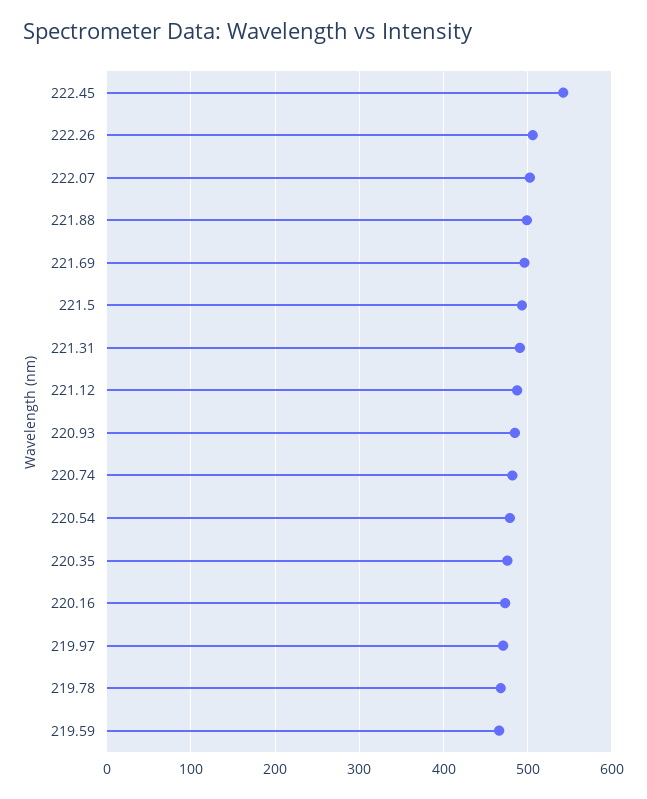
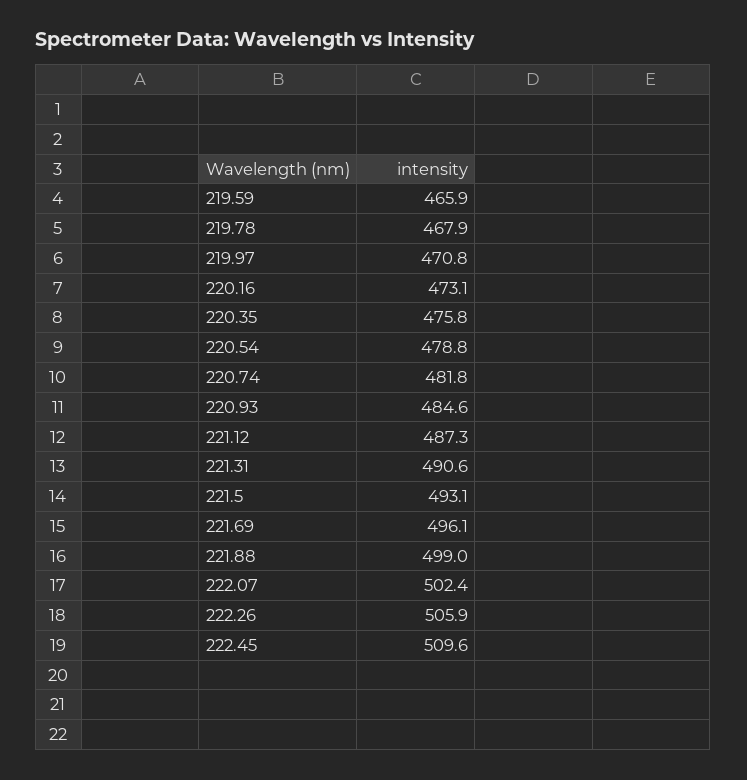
  {
-   "222.45": 540,
+   "222.45": 509.6,
    "222.26": 505.9,
    "222.07": 502.4,
    "221.88": 499,
    "221.69": 496.1,
    "221.5": 493.1,
    "221.31": 490.6,
    "221.12": 487.3,
    "220.93": 484.6,
    "220.74": 481.8,
    "220.54": 478.8,
    "220.35": 475.8,
    "220.16": 473.1,
    "219.97": 470.8,
    "219.78": 467.9,
    "219.59": 465.9
  }

